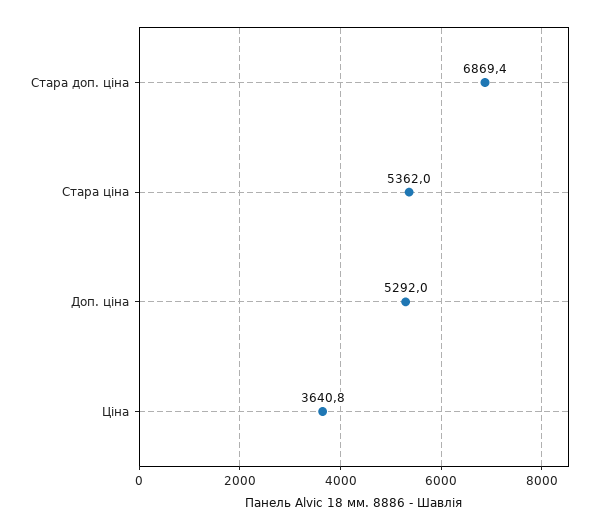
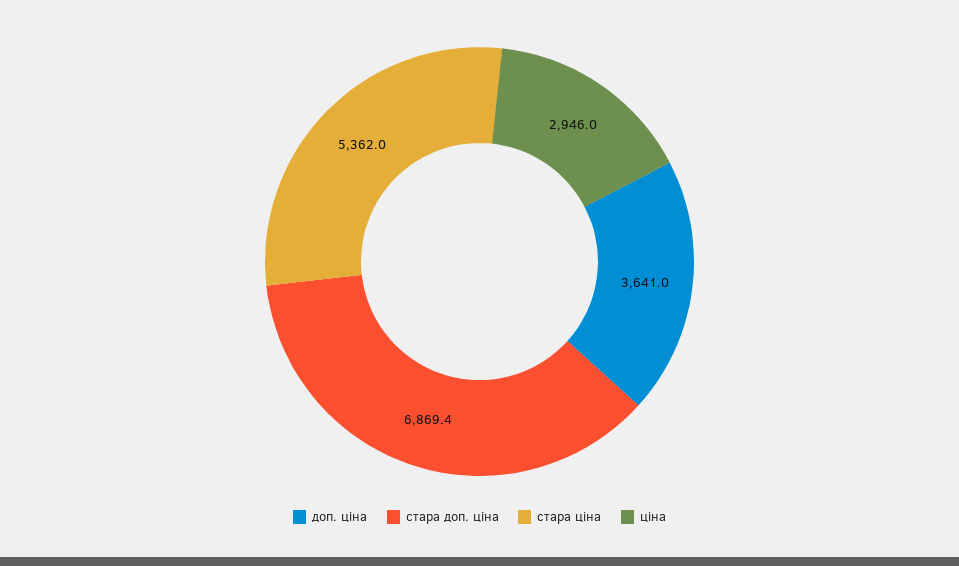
  {
    "Стара доп. ціна": 6869.4,
    "Стара ціна": 5362,
-   "Доп. ціна": 5292,
+   "Доп. ціна": 3641,
-   "Ціна": 3640.8
+   "Ціна": 2946
  }

